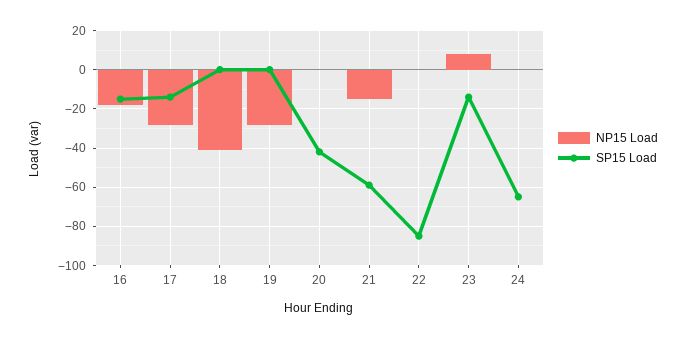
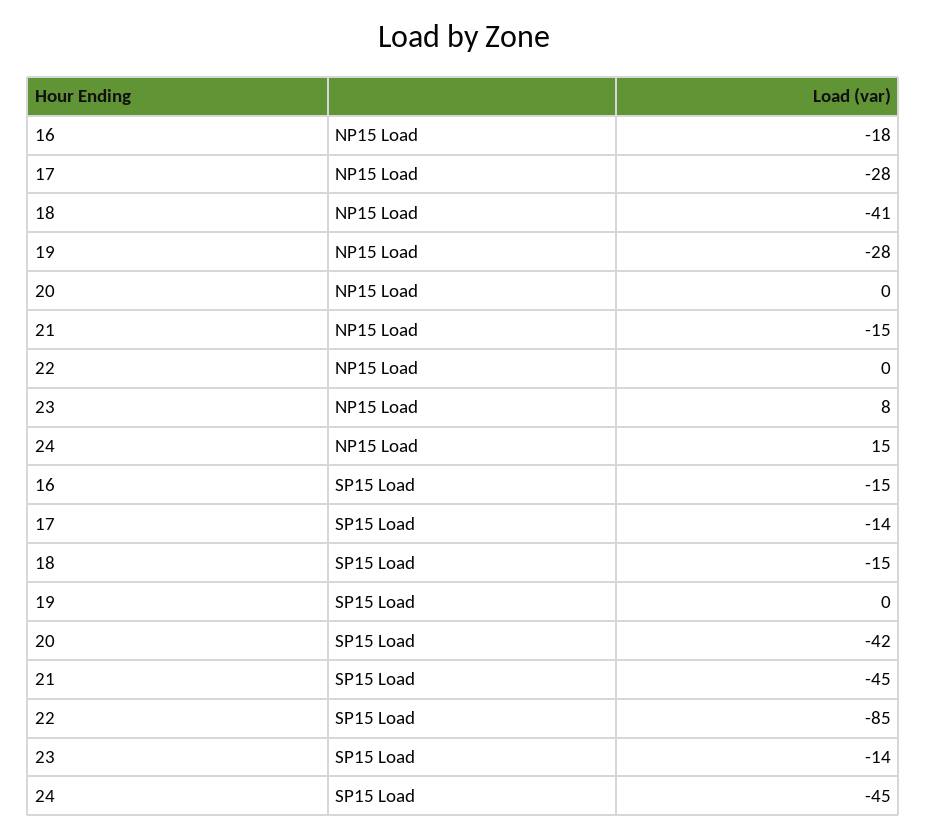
  {
    "NP15 Load": {
      "16": -18,
      "17": -28,
      "18": -41,
      "19": -28,
      "20": 0,
      "21": -15,
      "22": 0,
      "23": 8,
-     "24": 0
+     "24": 15
    },
    "SP15 Load": {
      "16": -15,
      "17": -14,
-     "18": 0,
+     "18": -15,
      "19": 0,
      "20": -42,
-     "21": -60,
+     "21": -45,
      "22": -85,
      "23": -14,
-     "24": -65
+     "24": -45
    }
  }

